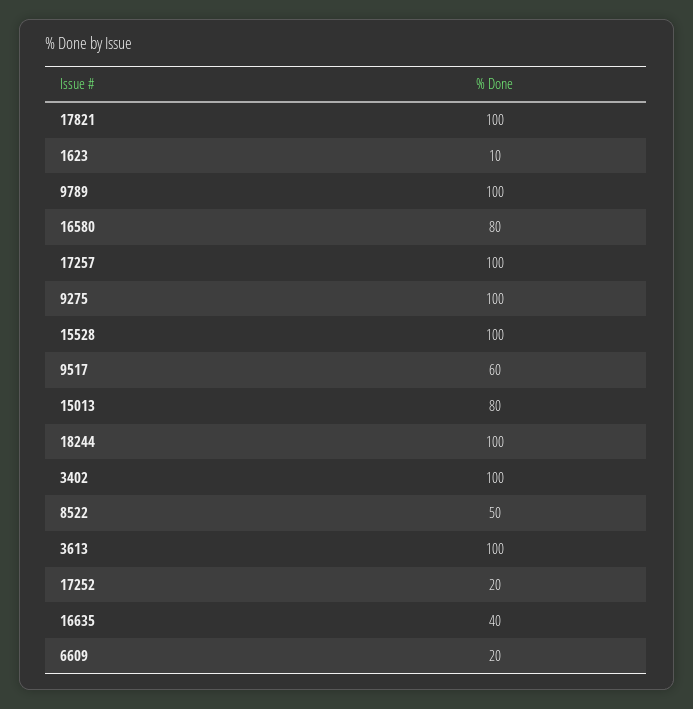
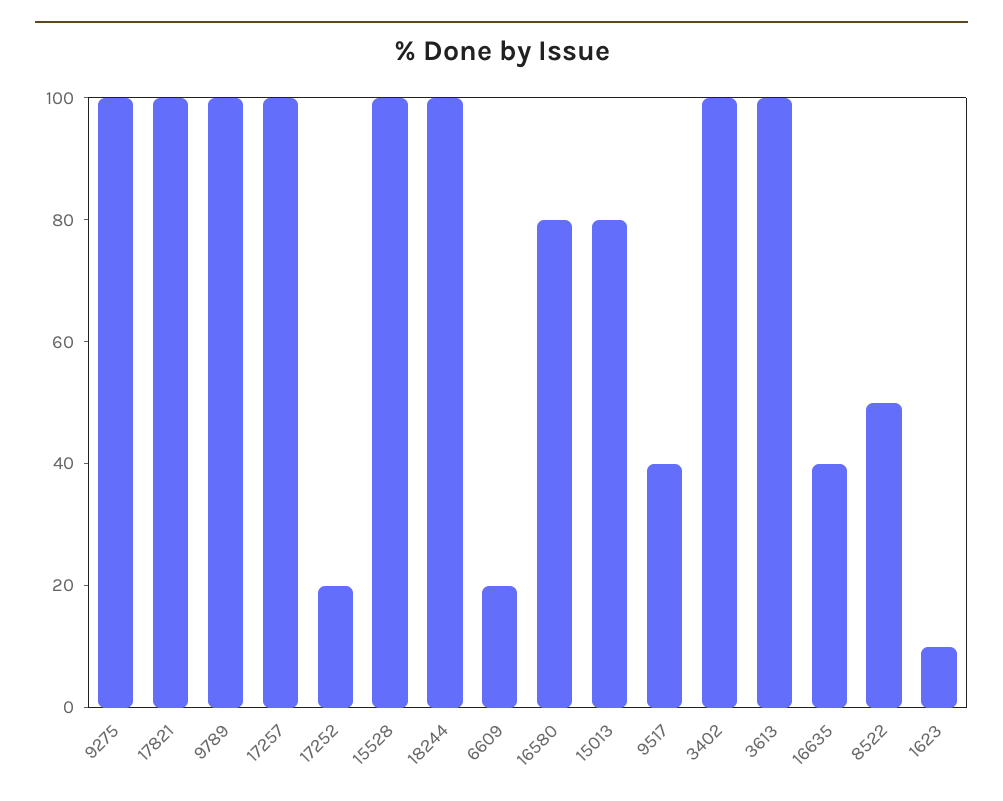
  {
    "17821": 100,
    "1623": 10,
    "9789": 100,
    "16580": 80,
    "17257": 100,
    "9275": 100,
    "15528": 100,
-   "9517": 60,
+   "9517": 40,
    "15013": 80,
    "18244": 100,
    "3402": 100,
    "8522": 50,
    "3613": 100,
    "17252": 20,
    "16635": 40,
    "6609": 20
  }

